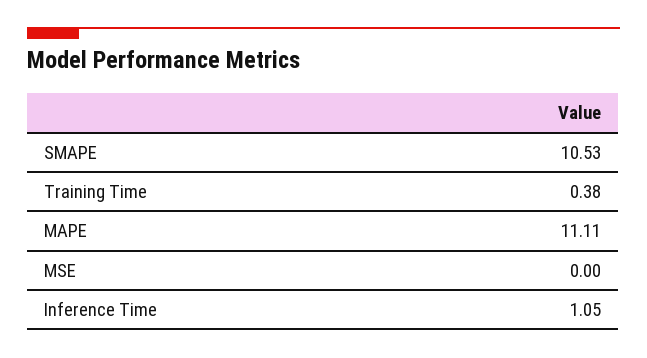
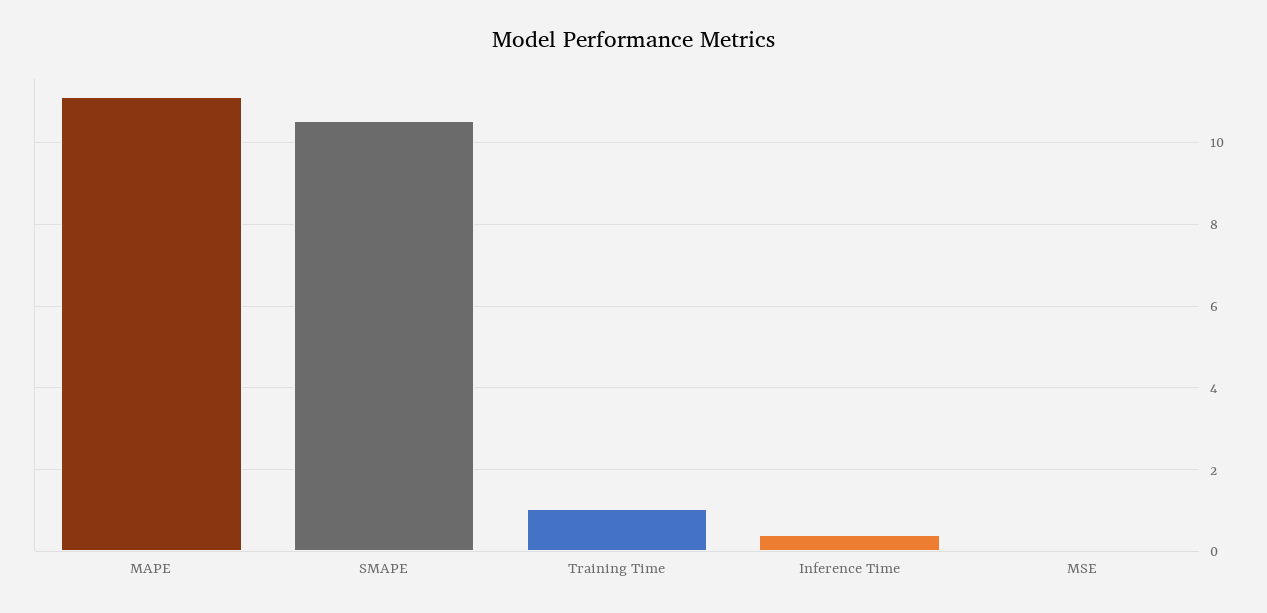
  {
    "SMAPE": 10.53,
-   "Training Time": 0.38,
+   "Training Time": 1,
    "MAPE": 11.11,
    "MSE": 0,
-   "Inference Time": 1.05
+   "Inference Time": 0.4
  }

